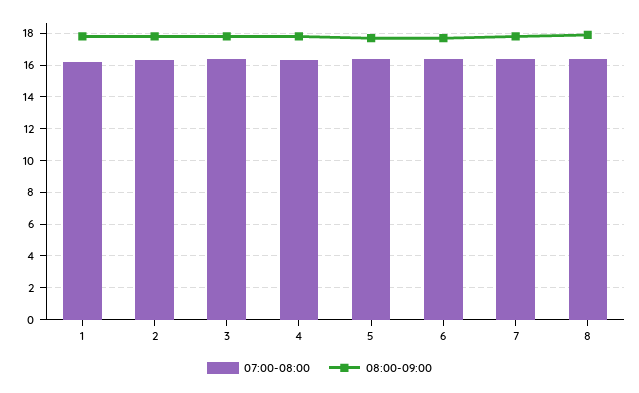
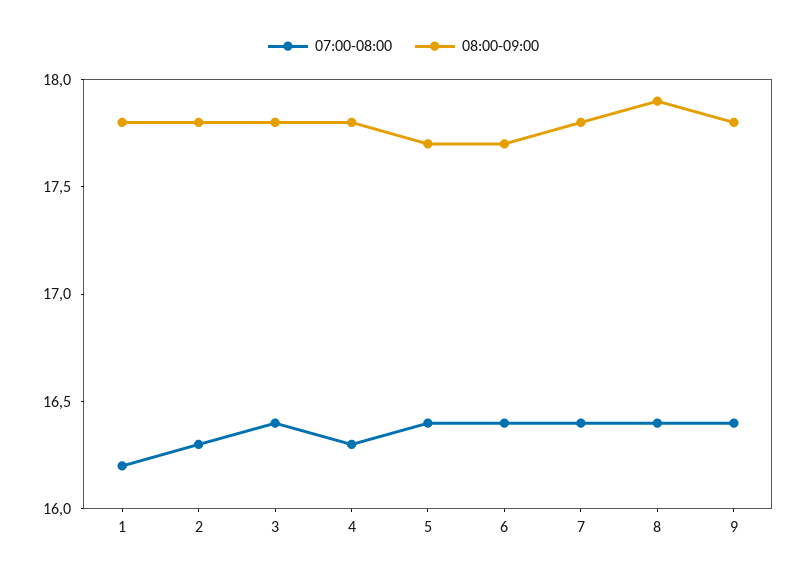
  {
    "07:00-08:00": {
      "1": 16.2,
      "2": 16.3,
      "3": 16.4,
      "4": 16.3,
      "5": 16.4,
      "6": 16.4,
      "7": 16.4,
-     "8": 16.4
+     "8": 16.4,
+     "9": 16.4
    },
    "08:00-09:00": {
      "1": 17.8,
      "2": 17.8,
      "3": 17.8,
      "4": 17.8,
      "5": 17.7,
      "6": 17.7,
      "7": 17.8,
-     "8": 17.9
+     "8": 17.9,
+     "9": 17.8
    }
  }

